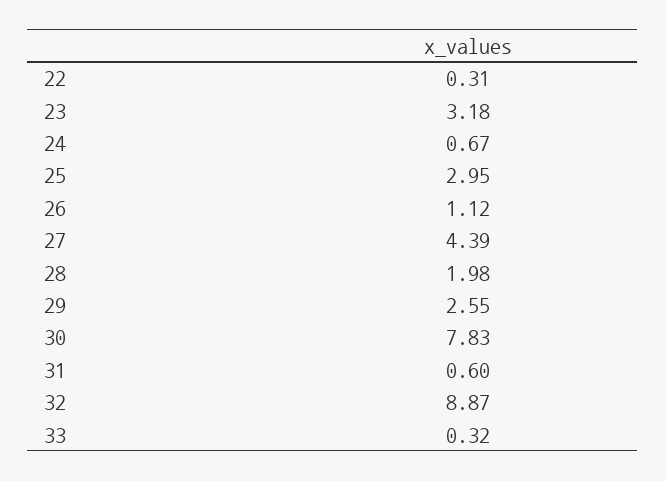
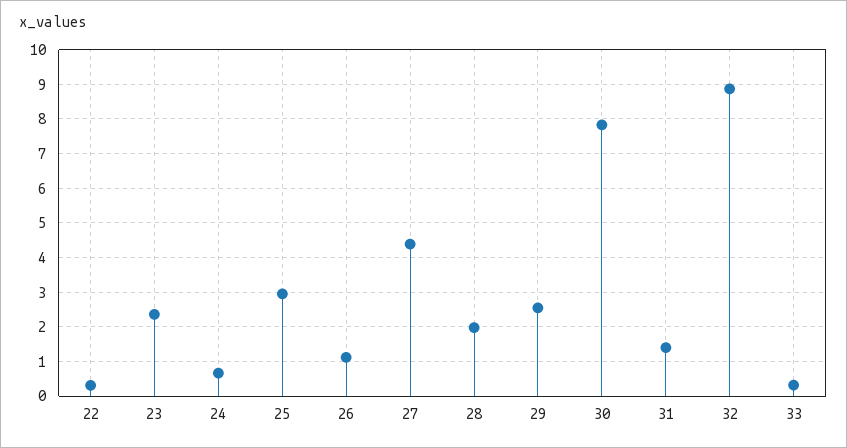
  {
    "22": 0.31,
-   "23": 3.18,
+   "23": 2.4,
    "24": 0.67,
    "25": 2.95,
    "26": 1.12,
    "27": 4.39,
    "28": 1.98,
    "29": 2.55,
    "30": 7.83,
-   "31": 0.6,
+   "31": 1.4,
    "32": 8.87,
    "33": 0.32
  }

